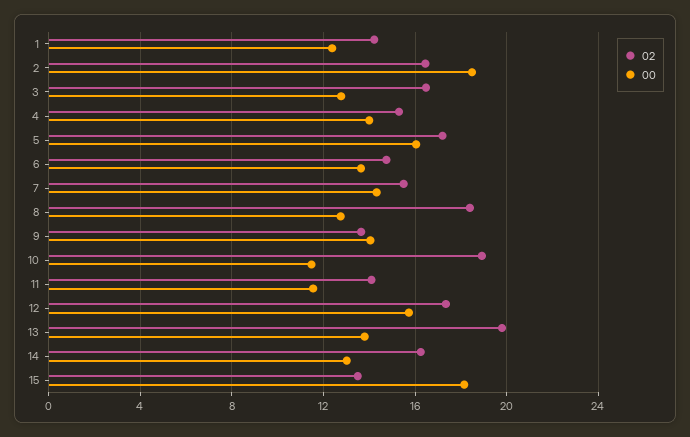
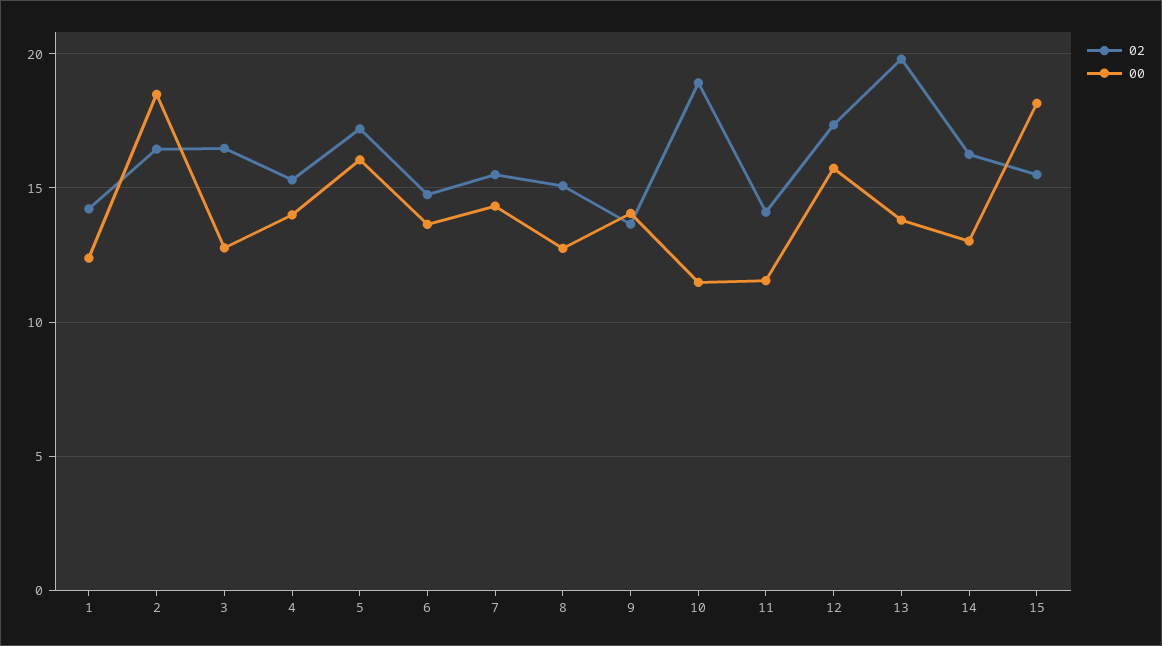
  {
    "02": {
      "1": 14,
      "2": 16.5,
      "3": 16.5,
      "4": 15.5,
      "5": 17,
      "6": 15,
      "7": 15.5,
-     "8": 18.5,
+     "8": 15,
      "9": 13.5,
      "10": 19,
      "11": 14,
      "12": 17.5,
      "13": 20,
      "14": 16.5,
-     "15": 13.5
+     "15": 15.5
    },
    "00": {
      "1": 12.5,
      "2": 18.5,
      "3": 13,
      "4": 14,
      "5": 16,
      "6": 13.5,
      "7": 14.5,
      "8": 13,
      "9": 14,
      "10": 11.5,
      "11": 11.5,
      "12": 15.5,
      "13": 14,
      "14": 13,
      "15": 18
    }
  }

